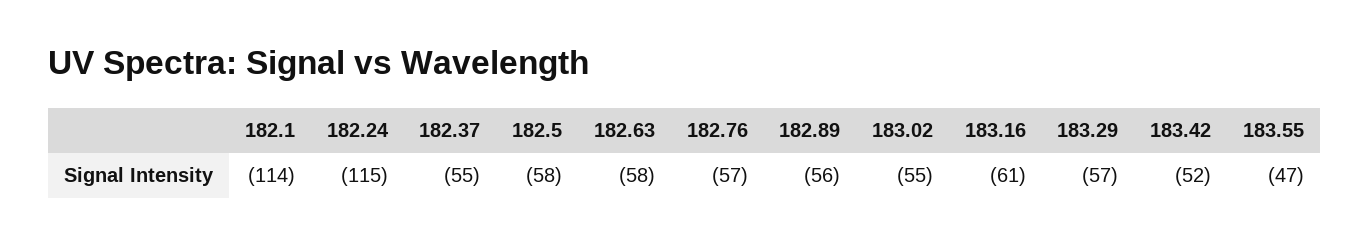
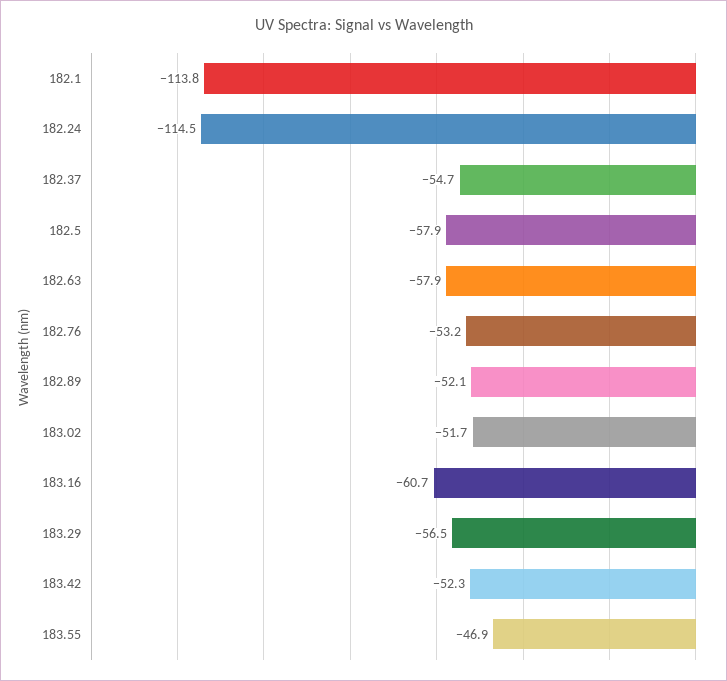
  {
    "182.1": -113.8,
    "182.24": -114.5,
    "182.37": -54.7,
    "182.5": -57.9,
    "182.63": -57.9,
-   "182.76": -57,
+   "182.76": -53.2,
-   "182.89": -56,
+   "182.89": -52.1,
-   "183.02": -55,
+   "183.02": -51.7,
    "183.16": -60.7,
    "183.29": -56.5,
    "183.42": -52.3,
    "183.55": -46.9
  }

